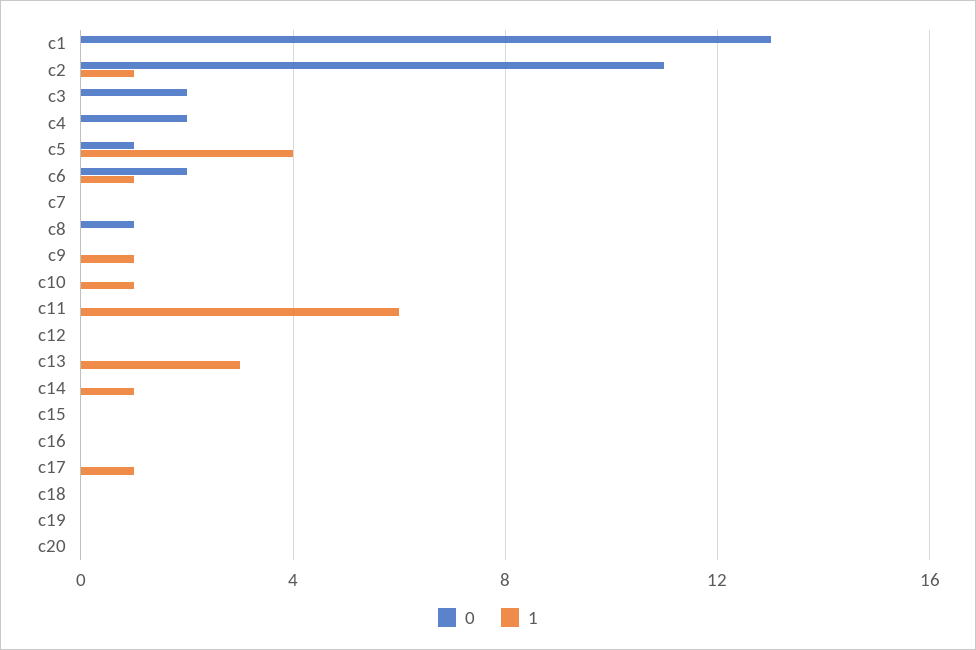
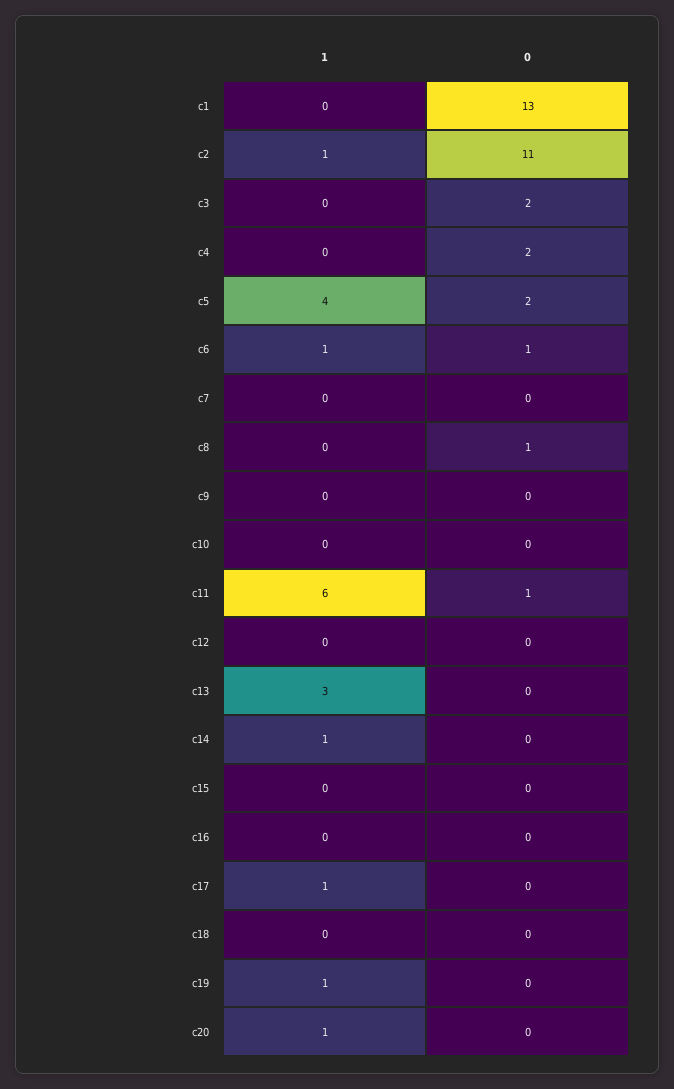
  {
    "0": {
      "c1": 13,
      "c2": 11,
      "c3": 2,
      "c4": 2,
-     "c5": 1,
+     "c5": 2,
-     "c6": 2,
+     "c6": 1,
      "c7": 0,
      "c8": 1,
      "c9": 0,
      "c10": 0,
-     "c11": 0,
+     "c11": 1,
      "c12": 0,
      "c13": 0,
      "c14": 0,
      "c15": 0,
      "c16": 0,
      "c17": 0,
      "c18": 0,
      "c19": 0,
      "c20": 0
    },
    "1": {
      "c1": 0,
      "c2": 1,
      "c3": 0,
      "c4": 0,
      "c5": 4,
      "c6": 1,
      "c7": 0,
      "c8": 0,
-     "c9": 1,
+     "c9": 0,
-     "c10": 1,
+     "c10": 0,
      "c11": 6,
      "c12": 0,
      "c13": 3,
      "c14": 1,
      "c15": 0,
      "c16": 0,
      "c17": 1,
      "c18": 0,
-     "c19": 0,
+     "c19": 1,
-     "c20": 0
+     "c20": 1
    }
  }

